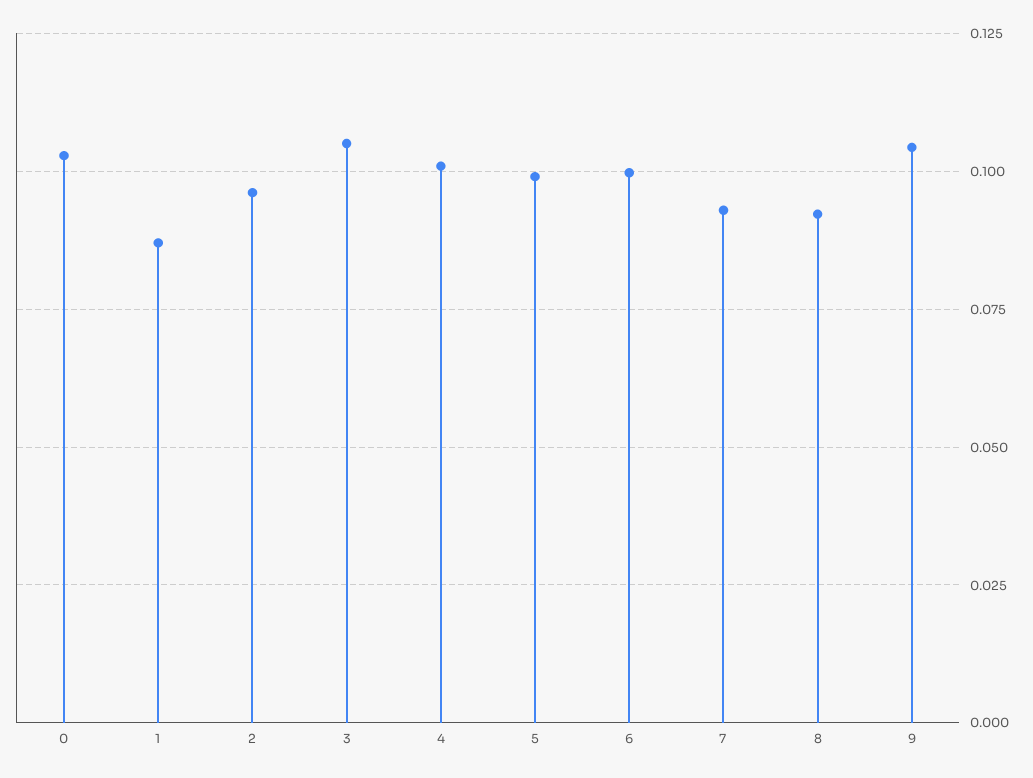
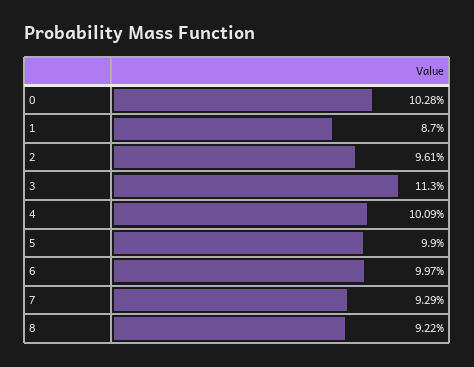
  {
    "0": 0.1028,
    "1": 0.087,
    "2": 0.0961,
-   "3": 0.105,
+   "3": 0.113,
    "4": 0.1009,
    "5": 0.099,
    "6": 0.0997,
    "7": 0.0929,
-   "8": 0.0922,
+   "8": 0.0922
-   "9": 0.105
  }

